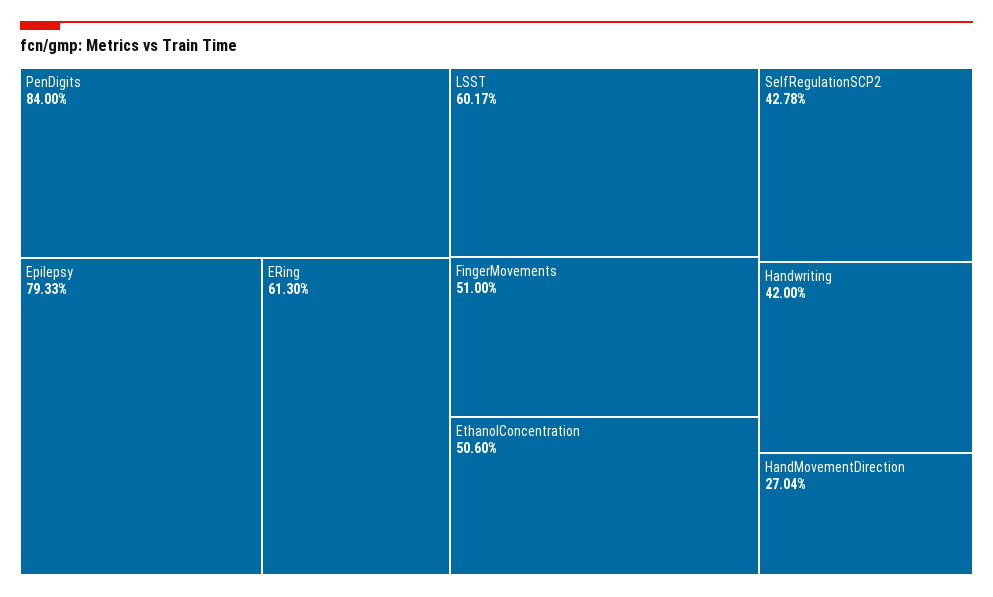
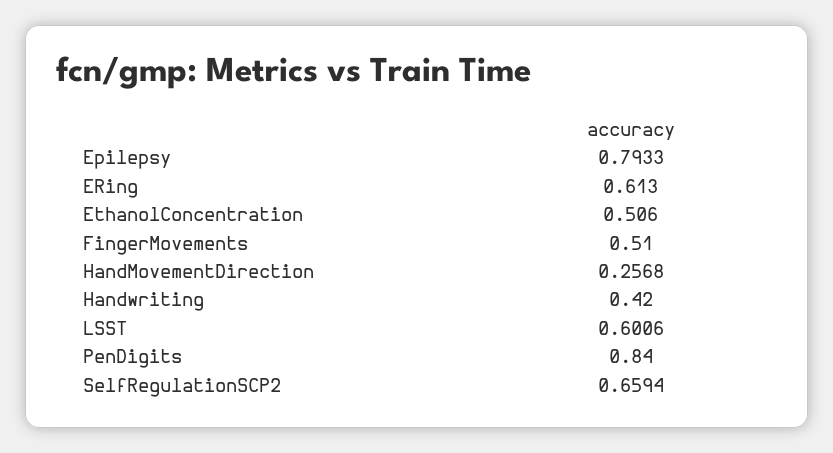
  {
    "PenDigits": 0.84,
    "Epilepsy": 0.7933,
    "ERing": 0.613,
-   "LSST": 0.6017,
+   "LSST": 0.6006,
    "FingerMovements": 0.51,
    "EthanolConcentration": 0.506,
-   "SelfRegulationSCP2": 0.4278,
+   "SelfRegulationSCP2": 0.6594,
    "Handwriting": 0.42,
-   "HandMovementDirection": 0.2704
+   "HandMovementDirection": 0.2568
  }

